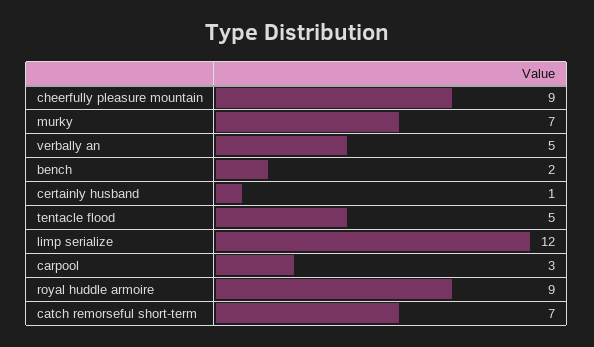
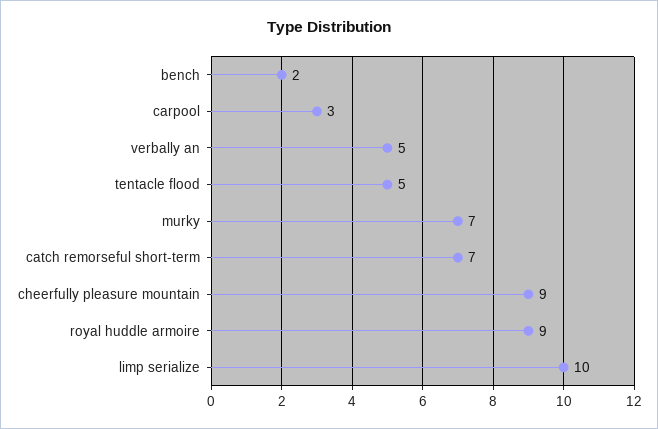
  {
    "cheerfully pleasure mountain": 9,
    "murky": 7,
    "verbally an": 5,
    "bench": 2,
-   "certainly husband": 1,
    "tentacle flood": 5,
-   "limp serialize": 12,
+   "limp serialize": 10,
    "carpool": 3,
    "royal huddle armoire": 9,
    "catch remorseful short-term": 7
  }

